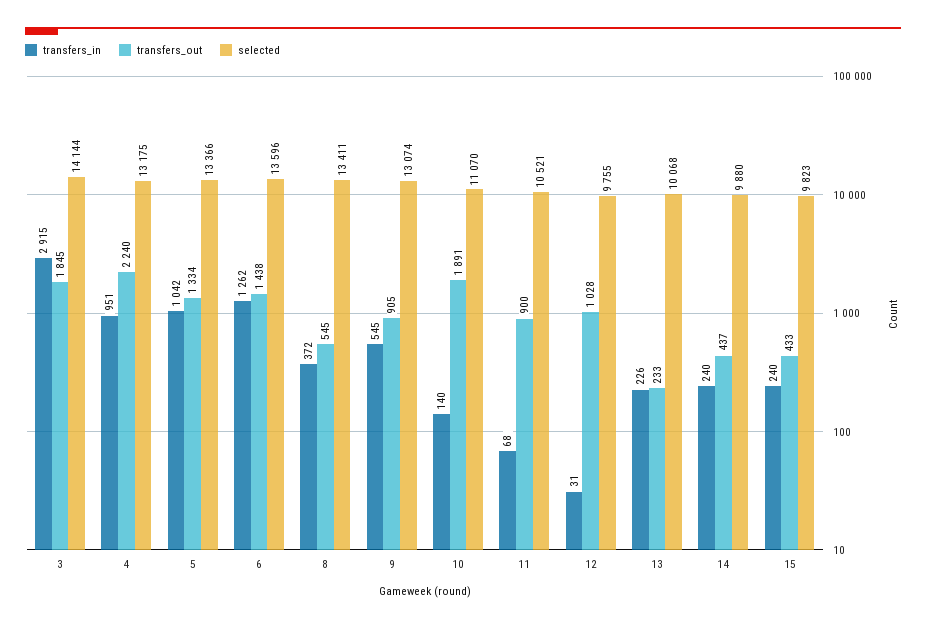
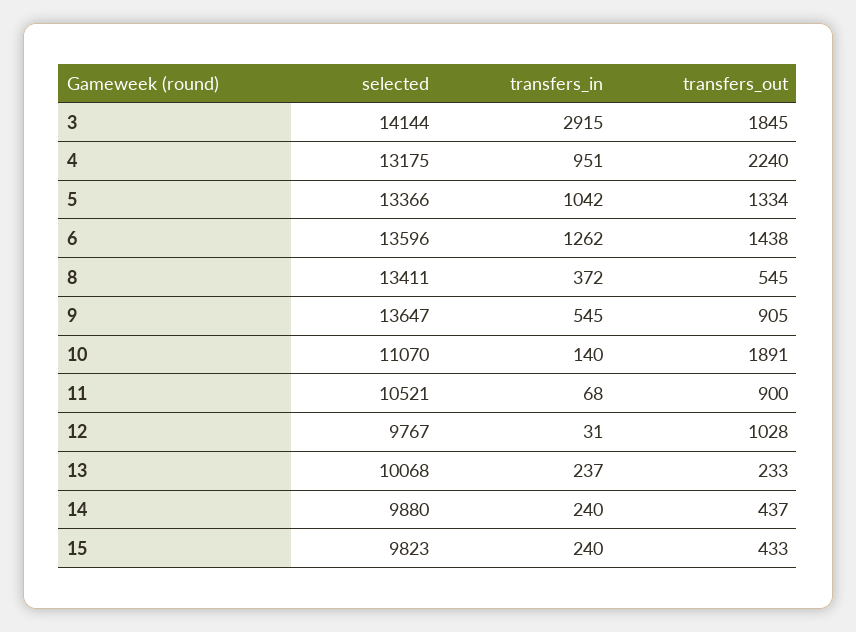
  {
    "transfers_in": {
      "3": 2915,
      "4": 951,
      "5": 1042,
      "6": 1262,
      "8": 372,
      "9": 545,
      "10": 140,
      "11": 68,
      "12": 31,
-     "13": 226,
+     "13": 237,
      "14": 240,
      "15": 240
    },
    "transfers_out": {
      "3": 1845,
      "4": 2240,
      "5": 1334,
      "6": 1438,
      "8": 545,
      "9": 905,
      "10": 1891,
      "11": 900,
      "12": 1028,
      "13": 233,
      "14": 437,
      "15": 433
    },
    "selected": {
      "3": 14144,
      "4": 13175,
      "5": 13366,
      "6": 13596,
      "8": 13411,
-     "9": 13074,
+     "9": 13647,
      "10": 11070,
      "11": 10521,
-     "12": 9755,
+     "12": 9767,
      "13": 10068,
      "14": 9880,
      "15": 9823
    }
  }

